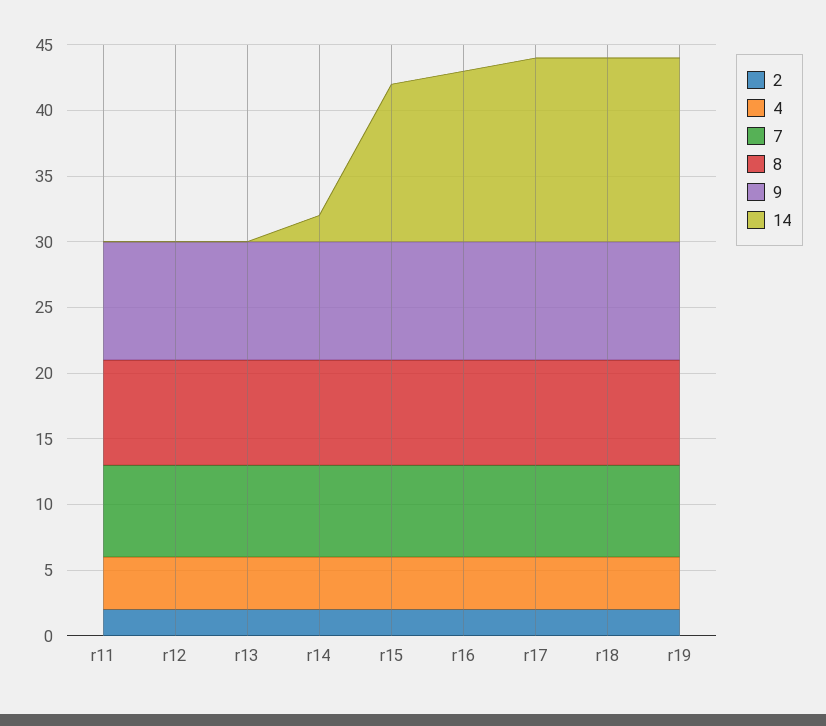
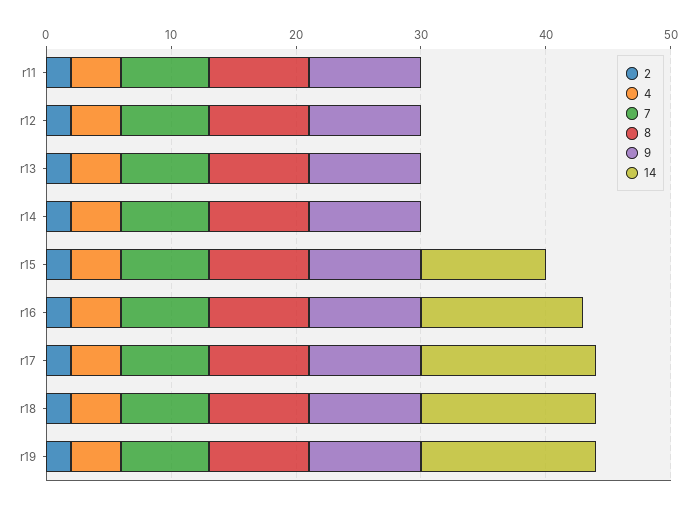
  {
    "2": {
      "r11": 2,
      "r12": 2,
      "r13": 2,
      "r14": 2,
      "r15": 2,
      "r16": 2,
      "r17": 2,
      "r18": 2,
      "r19": 2
    },
    "4": {
      "r11": 4,
      "r12": 4,
      "r13": 4,
      "r14": 4,
      "r15": 4,
      "r16": 4,
      "r17": 4,
      "r18": 4,
      "r19": 4
    },
    "7": {
      "r11": 7,
      "r12": 7,
      "r13": 7,
      "r14": 7,
      "r15": 7,
      "r16": 7,
      "r17": 7,
      "r18": 7,
      "r19": 7
    },
    "8": {
      "r11": 8,
      "r12": 8,
      "r13": 8,
      "r14": 8,
      "r15": 8,
      "r16": 8,
      "r17": 8,
      "r18": 8,
      "r19": 8
    },
    "9": {
      "r11": 9,
      "r12": 9,
      "r13": 9,
      "r14": 9,
      "r15": 9,
      "r16": 9,
      "r17": 9,
      "r18": 9,
      "r19": 9
    },
    "14": {
      "r11": 0,
      "r12": 0,
      "r13": 0,
-     "r14": 2,
+     "r14": 0,
-     "r15": 12,
+     "r15": 10,
      "r16": 13,
      "r17": 14,
      "r18": 14,
      "r19": 14
    }
  }

